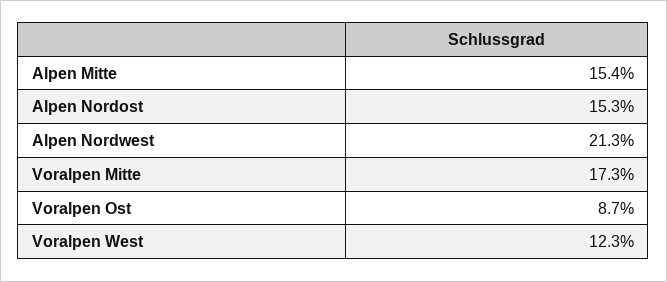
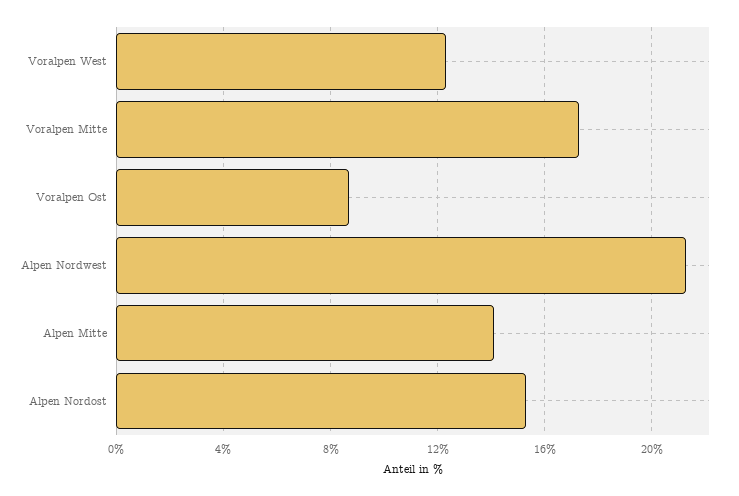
  {
-   "Alpen Mitte": 15.4,
+   "Alpen Mitte": 14,
    "Alpen Nordost": 15.3,
    "Alpen Nordwest": 21.3,
    "Voralpen Mitte": 17.3,
    "Voralpen Ost": 8.7,
    "Voralpen West": 12.3
  }

